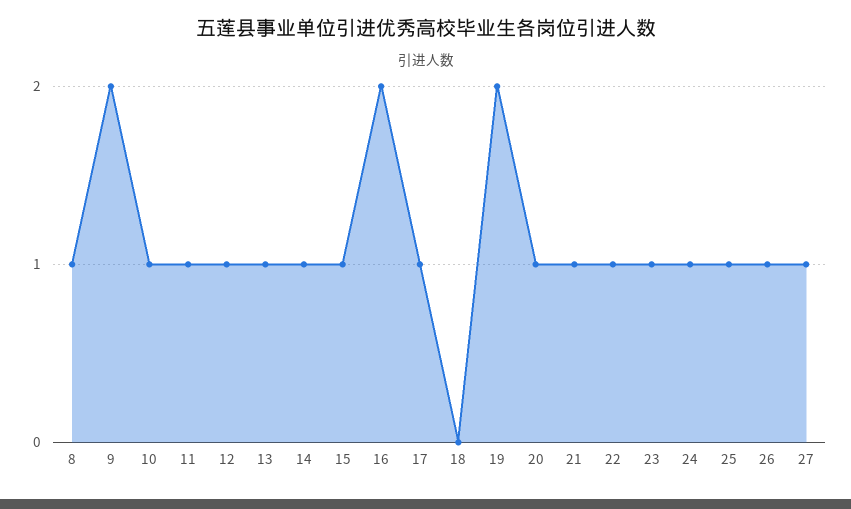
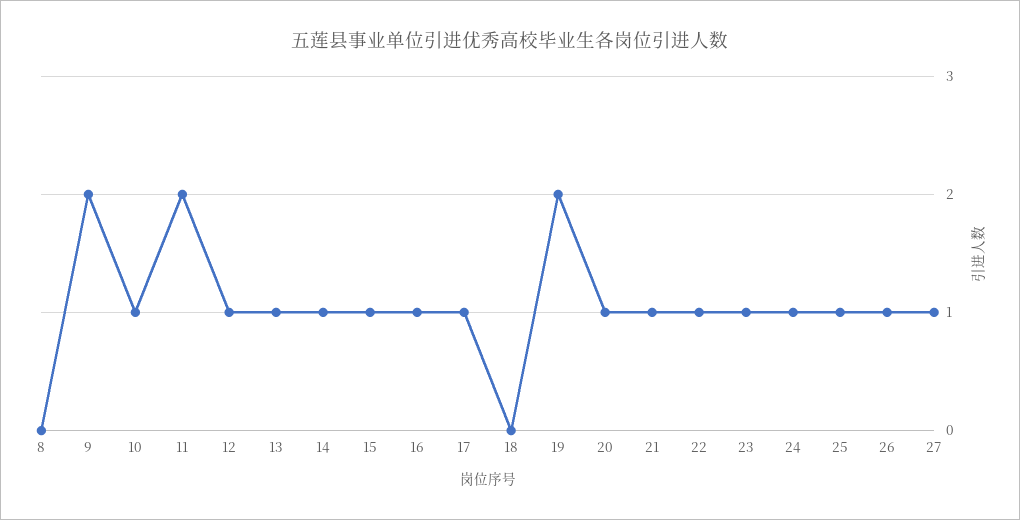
  {
-   "8": 1,
+   "8": 0,
    "9": 2,
    "10": 1,
-   "11": 1,
+   "11": 2,
    "12": 1,
    "13": 1,
    "14": 1,
    "15": 1,
-   "16": 2,
+   "16": 1,
    "17": 1,
    "18": 0,
    "19": 2,
    "20": 1,
    "21": 1,
    "22": 1,
    "23": 1,
    "24": 1,
    "25": 1,
    "26": 1,
    "27": 1
  }

